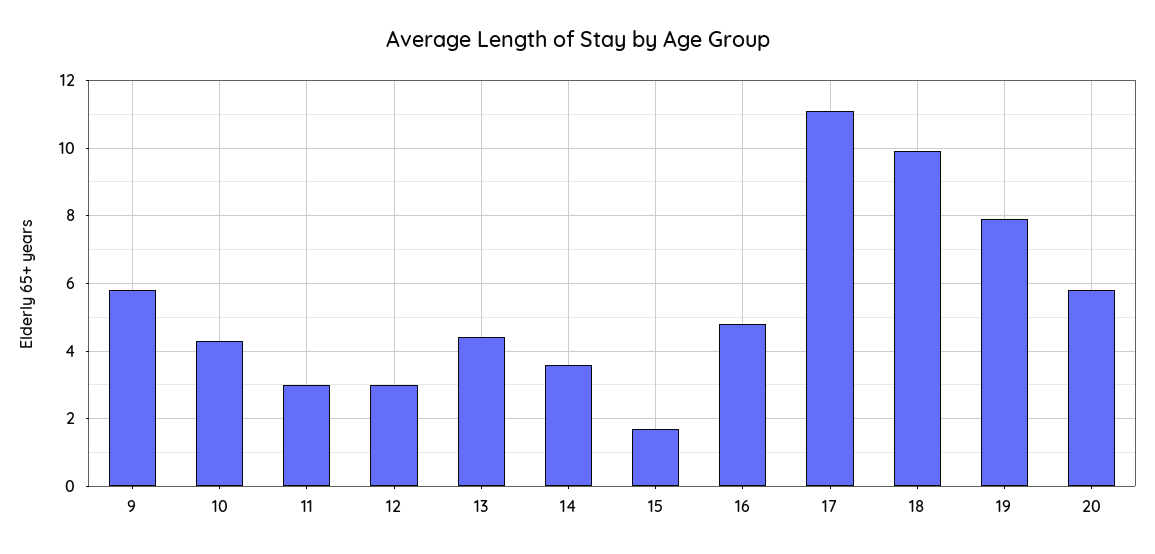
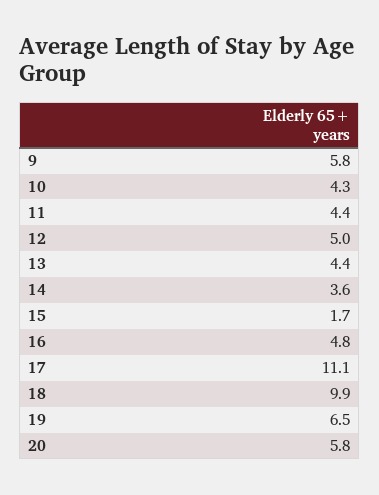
  {
    "9": 5.8,
    "10": 4.3,
-   "11": 3,
+   "11": 4.4,
-   "12": 3,
+   "12": 5,
    "13": 4.4,
    "14": 3.6,
    "15": 1.7,
    "16": 4.8,
    "17": 11.1,
    "18": 9.9,
-   "19": 8,
+   "19": 6.5,
    "20": 5.8
  }

